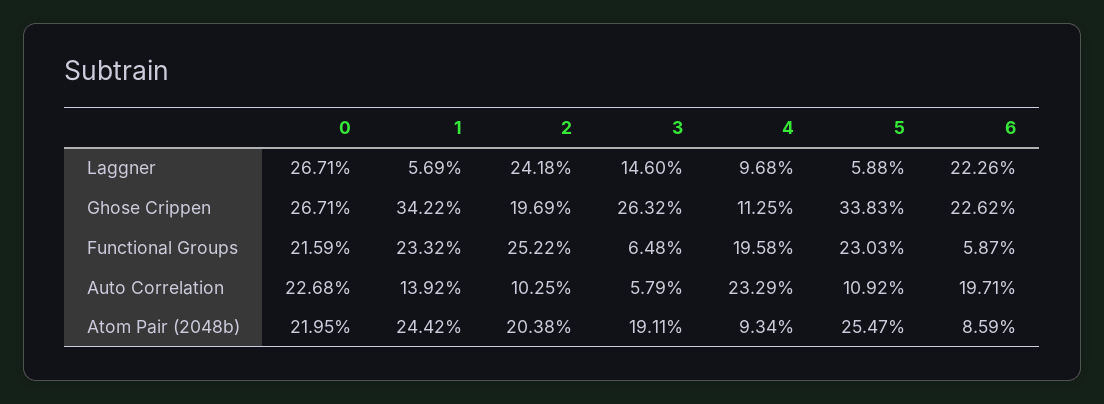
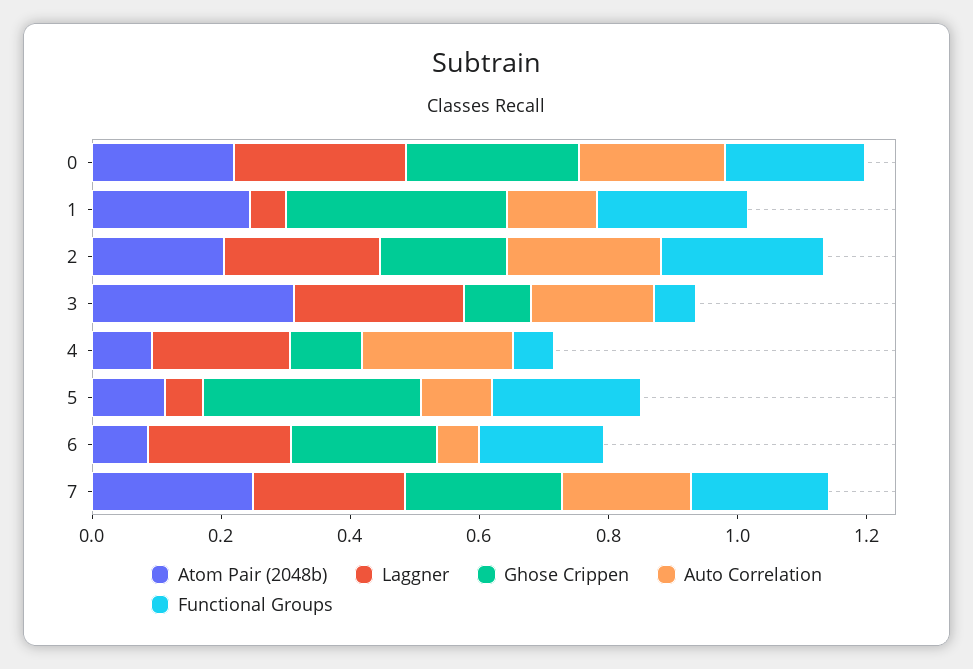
  {
    "Laggner": {
      "0": 0.2671,
      "1": 0.0569,
      "2": 0.2418,
-     "3": 0.146,
+     "3": 0.25,
-     "4": 0.0968,
+     "4": 0.2,
      "5": 0.0588,
-     "6": 0.2226
+     "6": 0.2226,
+     "7": 0.25
    },
    "Ghose Crippen": {
      "0": 0.2671,
      "1": 0.3422,
      "2": 0.1969,
-     "3": 0.2632,
+     "3": 0.1,
      "4": 0.1125,
      "5": 0.3383,
-     "6": 0.2262
+     "6": 0.2262,
+     "7": 0.25
    },
    "Functional Groups": {
      "0": 0.2159,
      "1": 0.2332,
      "2": 0.2522,
      "3": 0.0648,
-     "4": 0.1958,
+     "4": 0.05,
      "5": 0.2303,
-     "6": 0.0587
+     "6": 0.2,
+     "7": 0.2
    },
    "Auto Correlation": {
      "0": 0.2268,
      "1": 0.1392,
-     "2": 0.1025,
+     "2": 0.25,
-     "3": 0.0579,
+     "3": 0.2,
      "4": 0.2329,
      "5": 0.1092,
-     "6": 0.1971
+     "6": 0.05,
+     "7": 0.2
    },
    "Atom Pair (2048b)": {
      "0": 0.2195,
      "1": 0.2442,
      "2": 0.2038,
-     "3": 0.1911,
+     "3": 0.3,
      "4": 0.0934,
-     "5": 0.2547,
+     "5": 0.1,
-     "6": 0.0859
+     "6": 0.0859,
+     "7": 0.25
    }
  }

